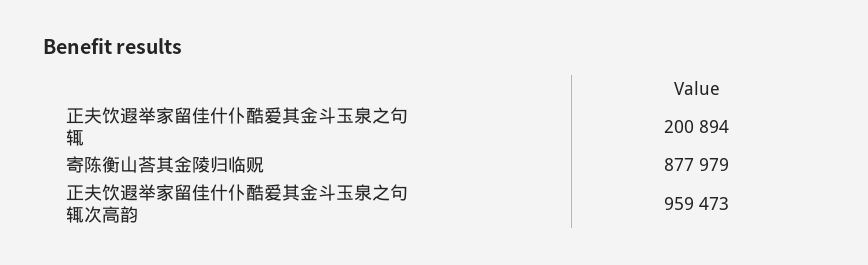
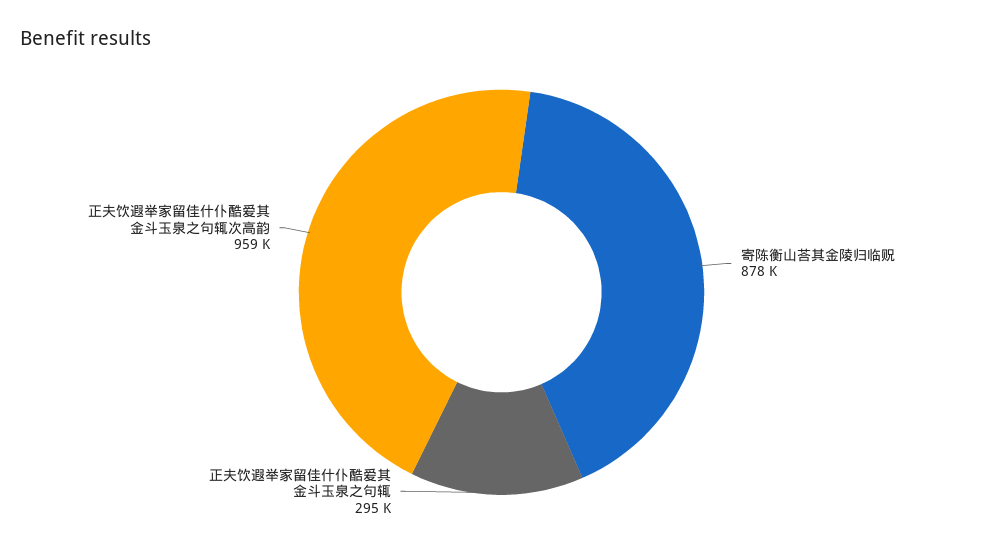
  {
-   "正夫饮遐举家留佳什仆酷爱其金斗玉泉之句辄": 200894,
+   "正夫饮遐举家留佳什仆酷爱其金斗玉泉之句辄": 295000,
    "寄陈衡山荅其金陵归临贶": 877979,
    "正夫饮遐举家留佳什仆酷爱其金斗玉泉之句辄次高韵": 959473
  }

